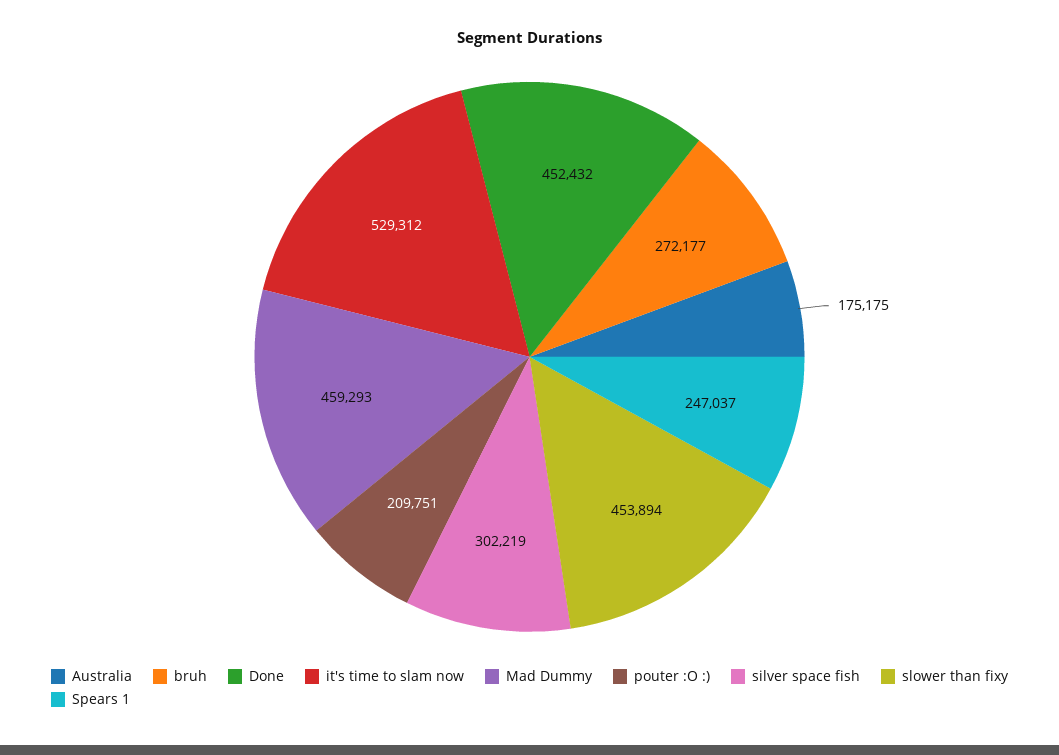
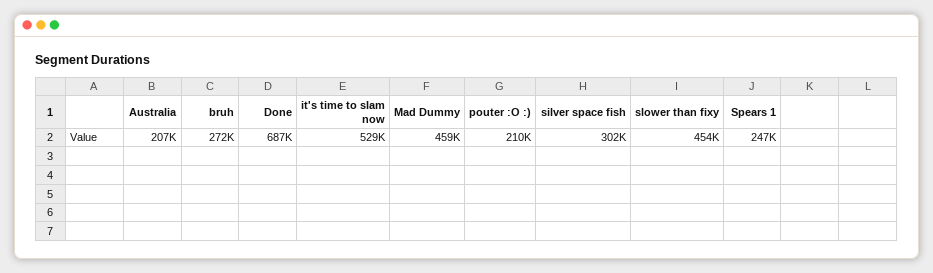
  {
-   "Australia": 175175,
+   "Australia": 207000,
    "bruh": 272177,
-   "Done": 452432,
+   "Done": 687000,
    "it's time to slam now": 529312,
    "Mad Dummy": 459293,
    "pouter :O :)": 209751,
    "silver space fish": 302219,
    "slower than fixy": 453894,
    "Spears 1": 247037
  }

